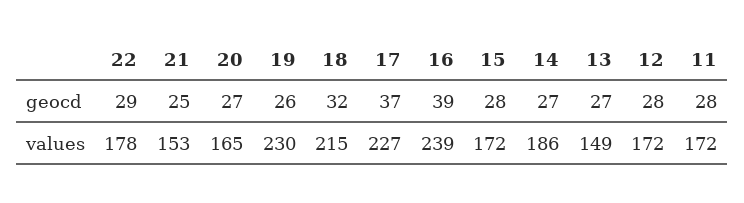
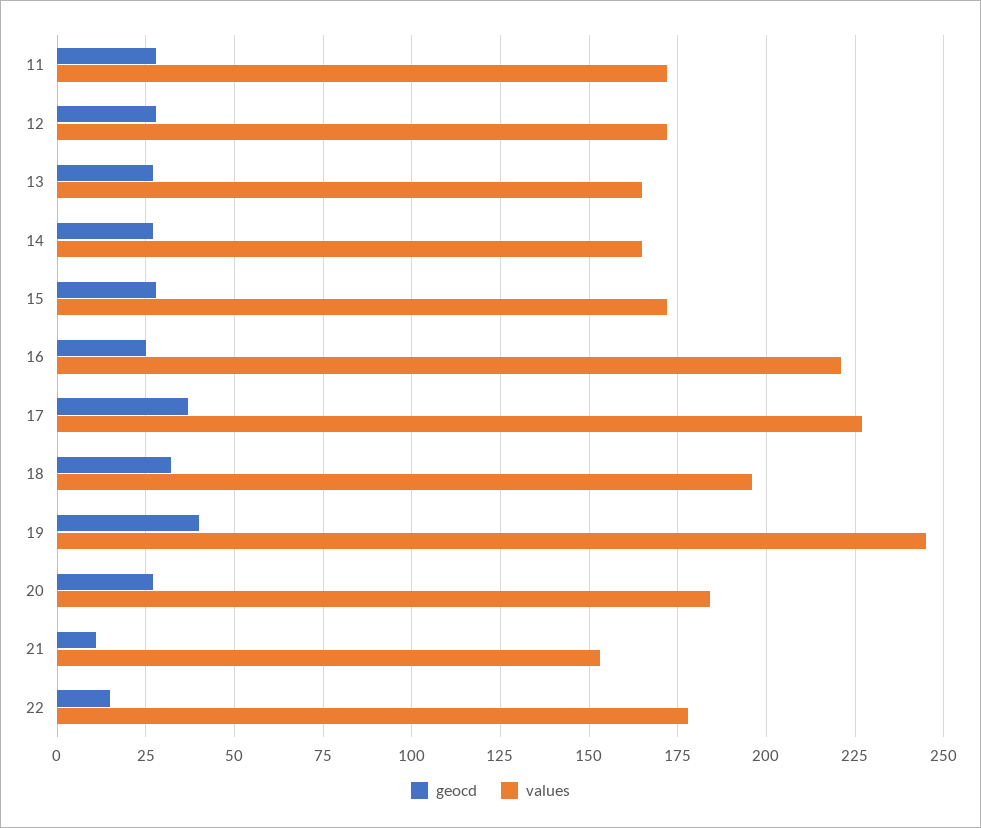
  {
    "geocd": {
-     "22": 29,
+     "22": 15,
-     "21": 25,
+     "21": 10,
      "20": 27,
-     "19": 26,
+     "19": 40,
      "18": 32,
      "17": 37,
-     "16": 39,
+     "16": 25,
      "15": 28,
      "14": 27,
      "13": 27,
      "12": 28,
      "11": 28
    },
    "values": {
      "22": 178,
      "21": 153,
-     "20": 165,
+     "20": 185,
-     "19": 230,
+     "19": 245,
-     "18": 215,
+     "18": 195,
      "17": 227,
-     "16": 239,
+     "16": 220,
      "15": 172,
-     "14": 186,
+     "14": 165,
-     "13": 149,
+     "13": 165,
      "12": 172,
      "11": 172
    }
  }

